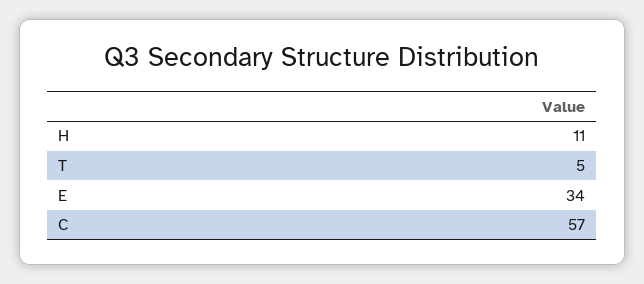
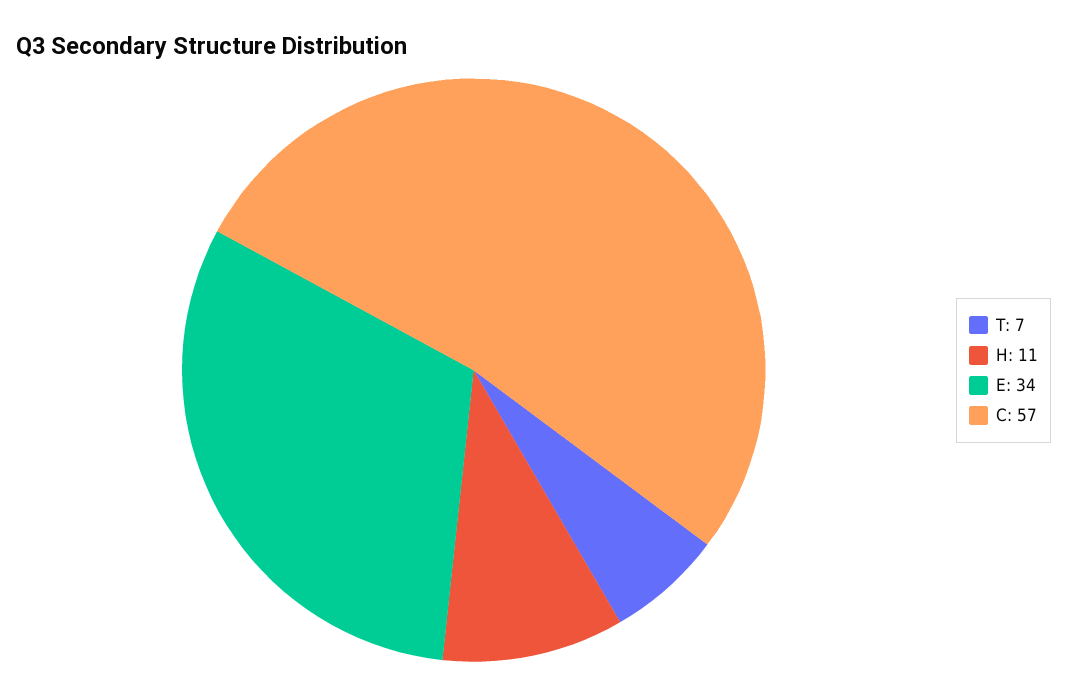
  {
    "H": 11,
-   "T": 5,
+   "T": 7,
    "E": 34,
    "C": 57
  }

